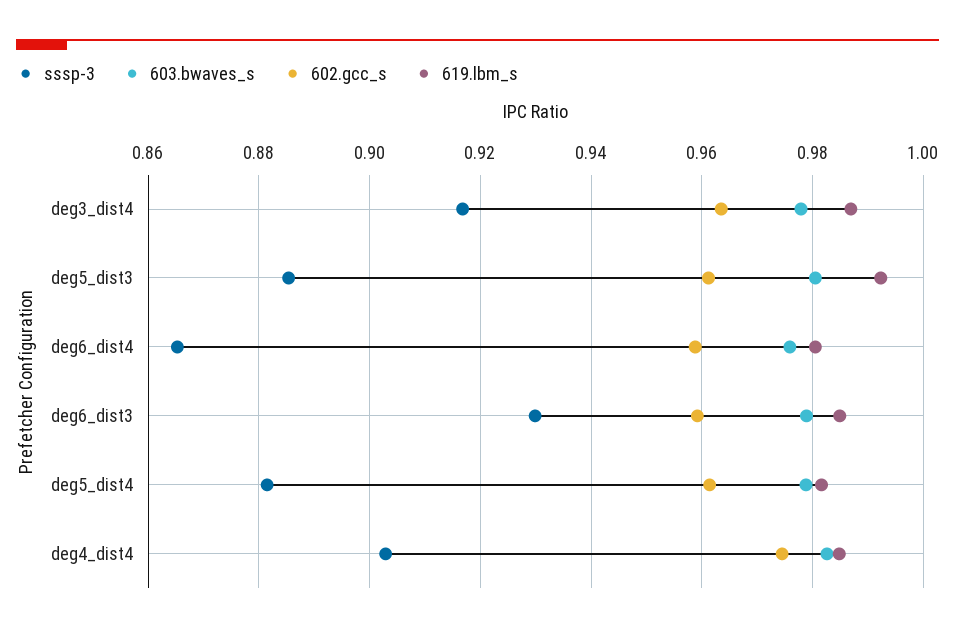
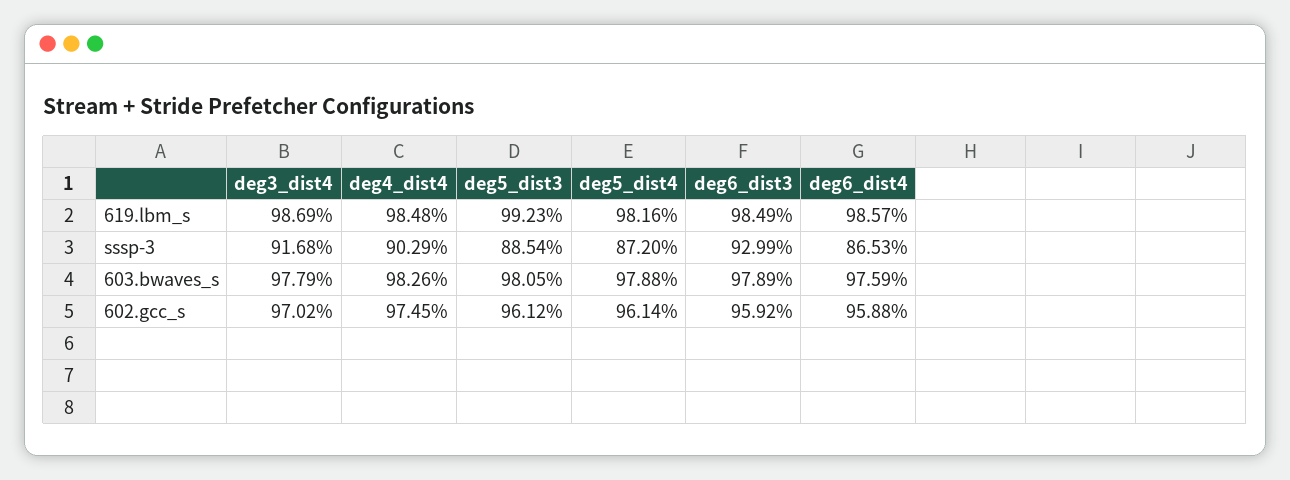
  {
    "sssp-3": {
      "deg3_dist4": 0.9168,
      "deg5_dist3": 0.8854,
      "deg6_dist4": 0.8653,
      "deg6_dist3": 0.9299,
-     "deg5_dist4": 0.882,
+     "deg5_dist4": 0.872,
      "deg4_dist4": 0.9029
    },
    "603.bwaves_s": {
      "deg3_dist4": 0.9779,
      "deg5_dist3": 0.9805,
      "deg6_dist4": 0.9759,
      "deg6_dist3": 0.9789,
      "deg5_dist4": 0.9788,
      "deg4_dist4": 0.9826
    },
    "602.gcc_s": {
-     "deg3_dist4": 0.964,
+     "deg3_dist4": 0.9702,
      "deg5_dist3": 0.9612,
      "deg6_dist4": 0.9588,
      "deg6_dist3": 0.9592,
      "deg5_dist4": 0.9614,
      "deg4_dist4": 0.9745
    },
    "619.lbm_s": {
      "deg3_dist4": 0.9869,
      "deg5_dist3": 0.9923,
-     "deg6_dist4": 0.98,
+     "deg6_dist4": 0.9857,
      "deg6_dist3": 0.9849,
      "deg5_dist4": 0.9816,
      "deg4_dist4": 0.9848
    }
  }

